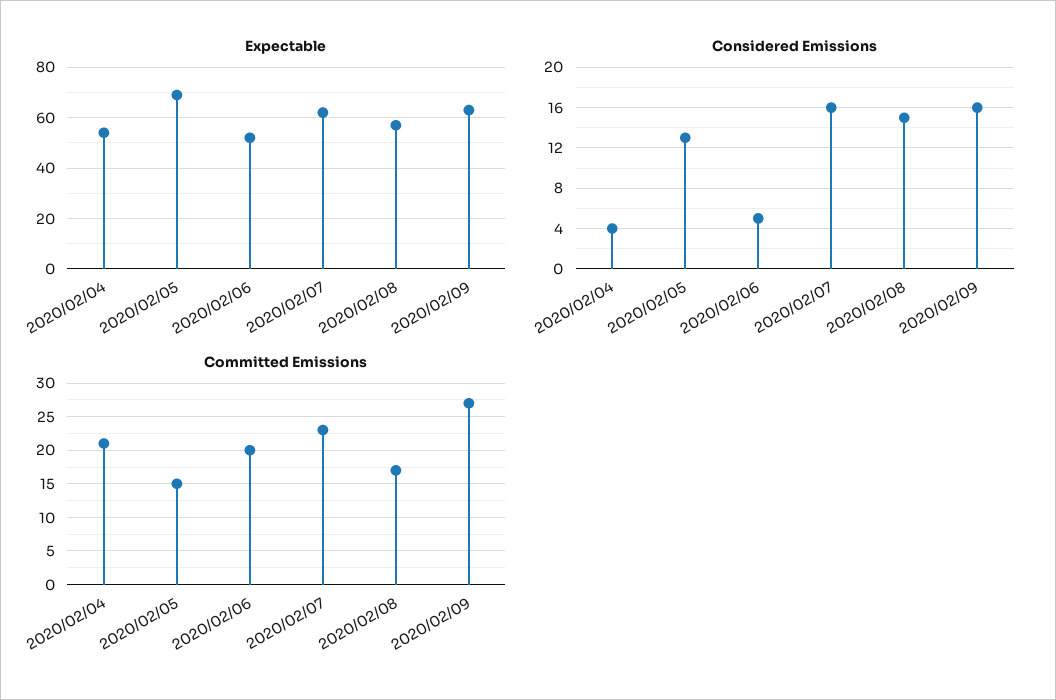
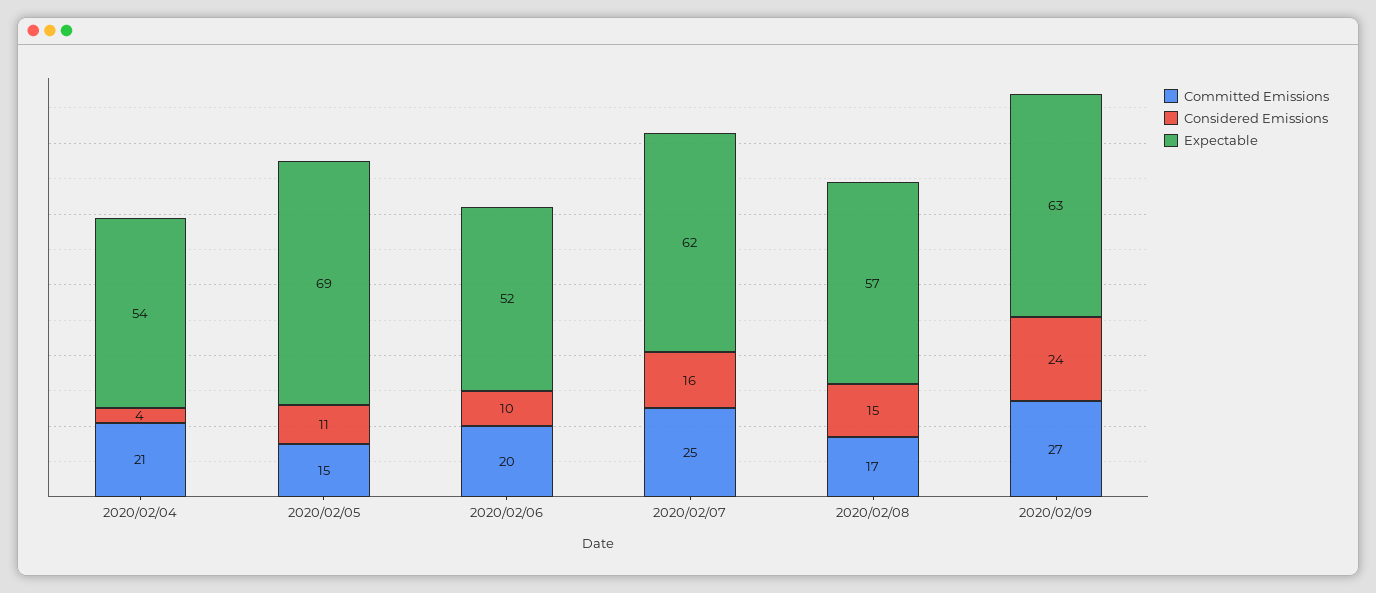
  {
    "Expectable": {
      "2020/02/04": 54,
      "2020/02/05": 69,
      "2020/02/06": 52,
      "2020/02/07": 62,
      "2020/02/08": 57,
      "2020/02/09": 63
    },
    "Considered Emissions": {
      "2020/02/04": 4,
-     "2020/02/05": 13,
+     "2020/02/05": 11,
-     "2020/02/06": 5,
+     "2020/02/06": 10,
      "2020/02/07": 16,
      "2020/02/08": 15,
-     "2020/02/09": 16
+     "2020/02/09": 24
    },
    "Committed Emissions": {
      "2020/02/04": 21,
      "2020/02/05": 15,
      "2020/02/06": 20,
-     "2020/02/07": 23,
+     "2020/02/07": 25,
      "2020/02/08": 17,
      "2020/02/09": 27
    }
  }

